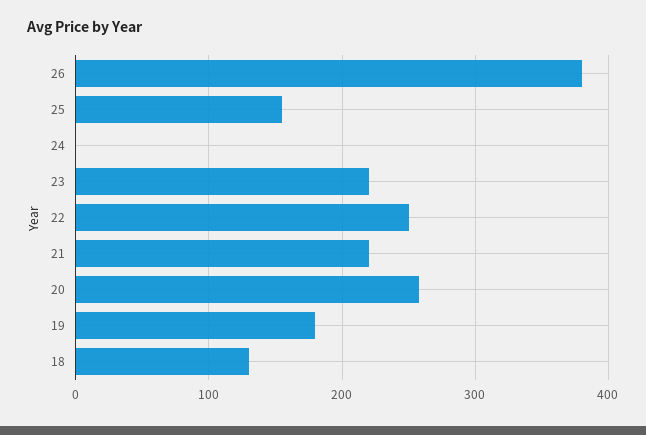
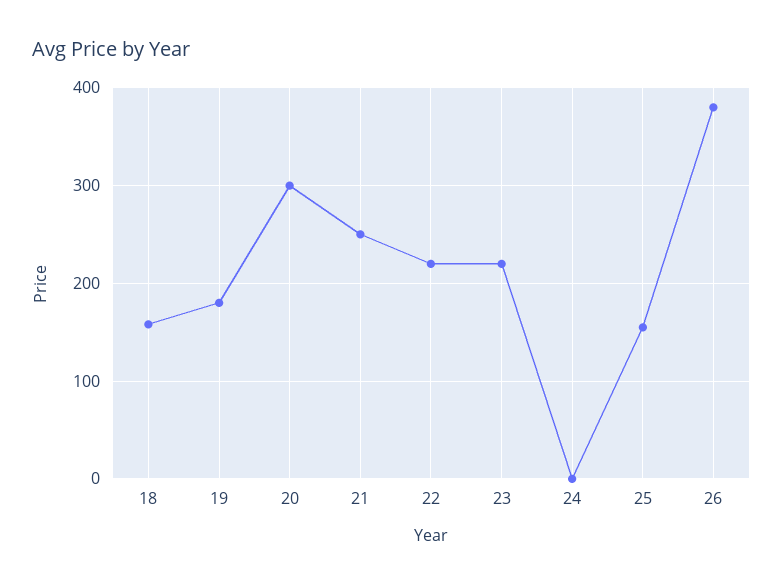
  {
    "26": 380,
    "25": 160,
    "24": 0,
    "23": 220,
-   "22": 250,
+   "22": 220,
-   "21": 220,
+   "21": 250,
-   "20": 260,
+   "20": 300,
    "19": 180,
-   "18": 130
+   "18": 160
  }

